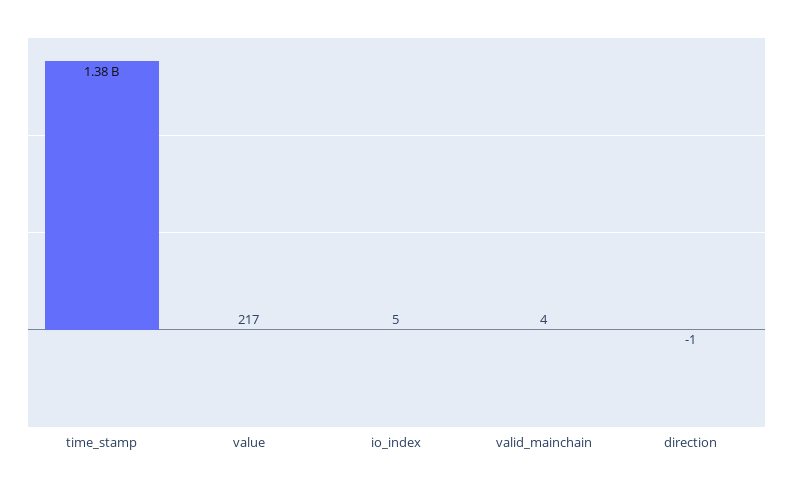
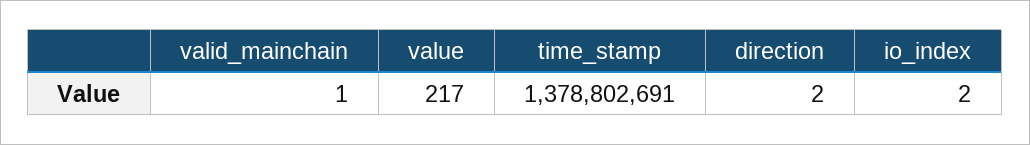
  {
    "time_stamp": 1378802691,
    "value": 217,
-   "io_index": 5,
+   "io_index": 2,
-   "valid_mainchain": 4,
+   "valid_mainchain": 1,
-   "direction": -1
+   "direction": 2
  }

